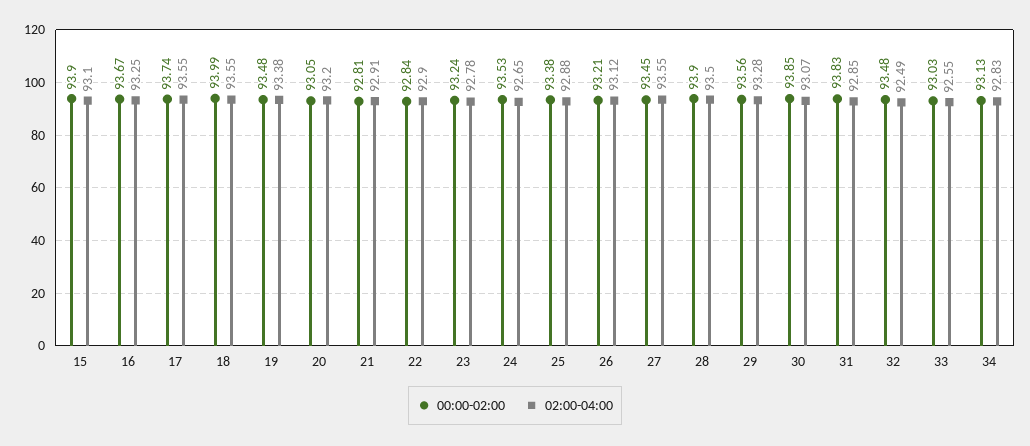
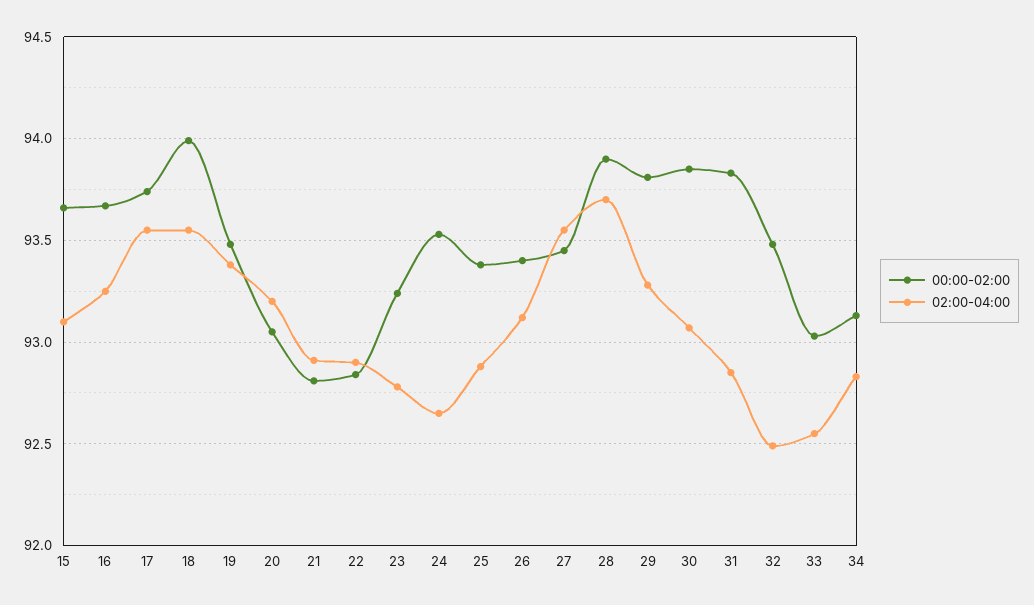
  {
    "00:00-02:00": {
-     "15": 93.9,
+     "15": 93.65,
      "16": 93.67,
      "17": 93.74,
      "18": 93.99,
      "19": 93.48,
      "20": 93.05,
      "21": 92.81,
      "22": 92.84,
      "23": 93.24,
      "24": 93.53,
      "25": 93.38,
-     "26": 93.21,
+     "26": 93.4,
      "27": 93.45,
      "28": 93.9,
-     "29": 93.56,
+     "29": 93.8,
      "30": 93.85,
      "31": 93.83,
      "32": 93.48,
      "33": 93.03,
      "34": 93.13
    },
    "02:00-04:00": {
      "15": 93.1,
      "16": 93.25,
      "17": 93.55,
      "18": 93.55,
      "19": 93.38,
      "20": 93.2,
      "21": 92.91,
      "22": 92.9,
      "23": 92.78,
      "24": 92.65,
      "25": 92.88,
      "26": 93.12,
      "27": 93.55,
-     "28": 93.5,
+     "28": 93.7,
      "29": 93.28,
      "30": 93.07,
      "31": 92.85,
      "32": 92.49,
      "33": 92.55,
      "34": 92.83
    }
  }

